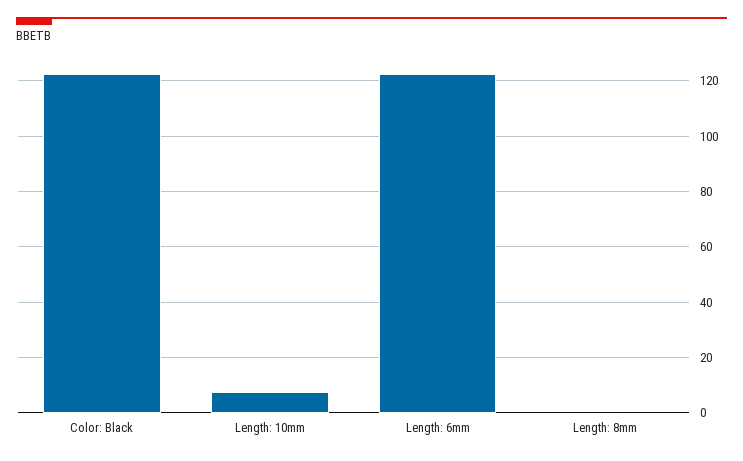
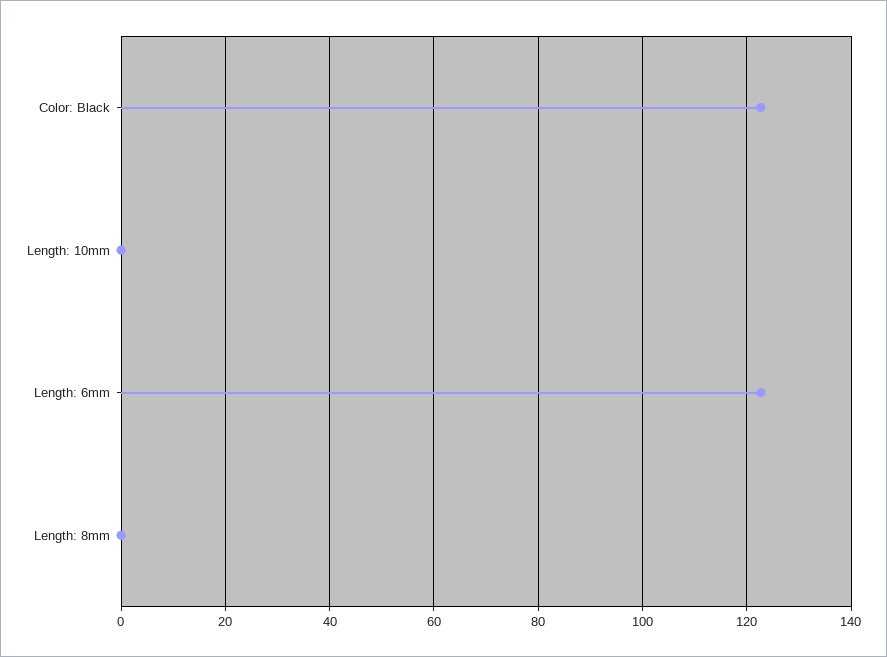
  {
    "Color: Black": 122,
-   "Length: 10mm": 7.5,
+   "Length: 10mm": 0,
    "Length: 6mm": 122,
    "Length: 8mm": 0
  }

